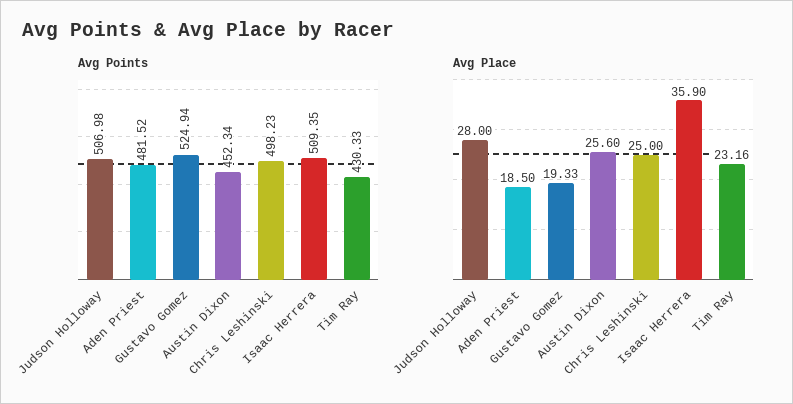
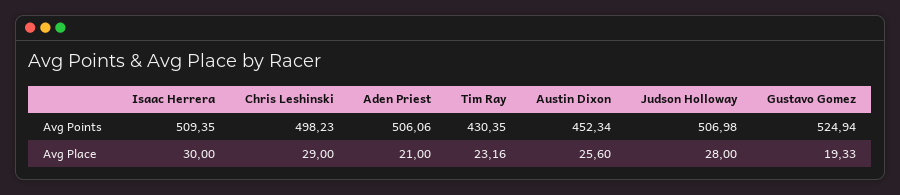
  {
    "Avg Points": {
      "Judson Holloway": 506.98,
-     "Aden Priest": 481.52,
+     "Aden Priest": 506.06,
      "Gustavo Gomez": 524.94,
      "Austin Dixon": 452.34,
      "Chris Leshinski": 498.23,
      "Isaac Herrera": 509.35,
-     "Tim Ray": 430.33
+     "Tim Ray": 430.35
    },
    "Avg Place": {
      "Judson Holloway": 28,
-     "Aden Priest": 18.5,
+     "Aden Priest": 21,
      "Gustavo Gomez": 19.33,
      "Austin Dixon": 25.6,
-     "Chris Leshinski": 25,
+     "Chris Leshinski": 29,
-     "Isaac Herrera": 35.9,
+     "Isaac Herrera": 30,
      "Tim Ray": 23.16
    }
  }

